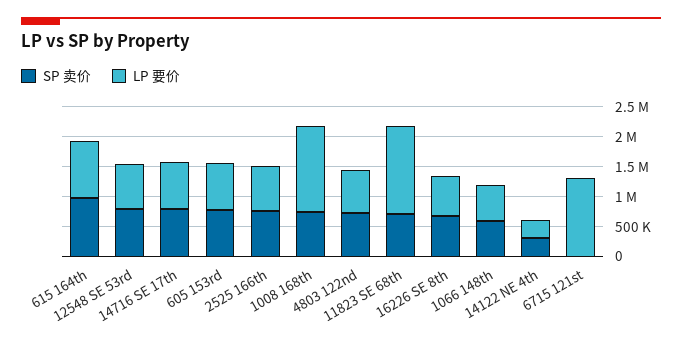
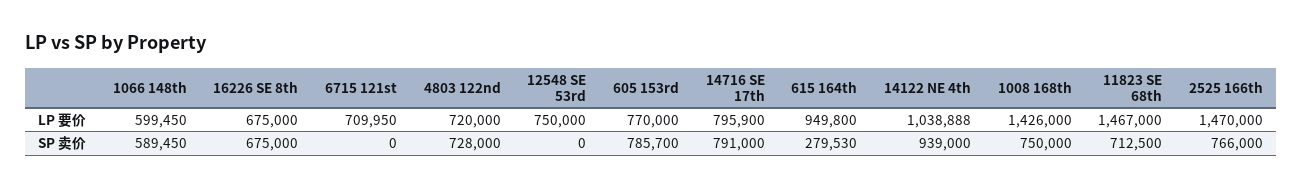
  {
    "SP 卖价": {
-     "615 164th": 1000000,
+     "615 164th": 279530,
-     "12548 SE 53rd": 750000,
+     "12548 SE 53rd": 0,
      "14716 SE 17th": 791000,
      "605 153rd": 785700,
      "2525 166th": 766000,
      "1008 168th": 750000,
      "4803 122nd": 728000,
      "11823 SE 68th": 712500,
      "16226 SE 8th": 675000,
      "1066 148th": 589450,
-     "14122 NE 4th": 250000,
+     "14122 NE 4th": 939000,
      "6715 121st": 0
    },
    "LP 要价": {
      "615 164th": 949800,
      "12548 SE 53rd": 750000,
      "14716 SE 17th": 795900,
      "605 153rd": 770000,
-     "2525 166th": 750000,
+     "2525 166th": 1470000,
      "1008 168th": 1426000,
      "4803 122nd": 720000,
      "11823 SE 68th": 1467000,
      "16226 SE 8th": 675000,
      "1066 148th": 599450,
-     "14122 NE 4th": 250000,
+     "14122 NE 4th": 1038888,
-     "6715 121st": 1250000
+     "6715 121st": 709950
    }
  }

